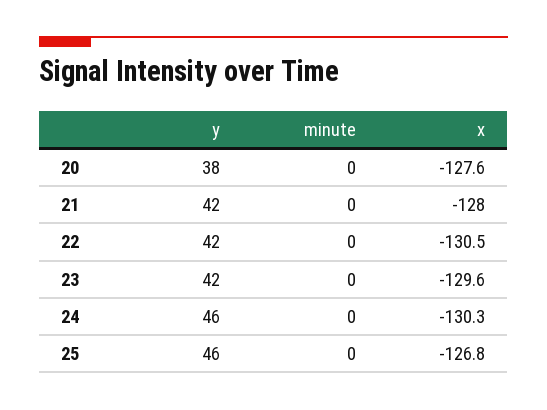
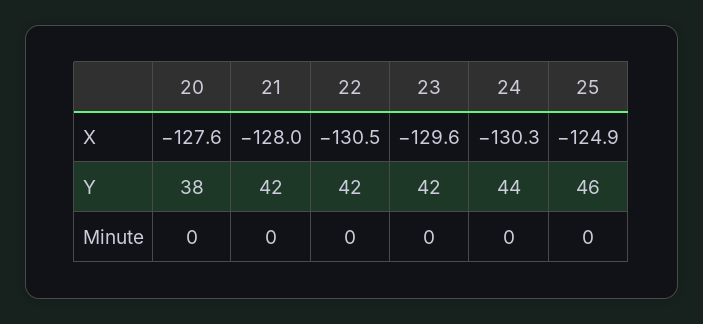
  {
    "y": {
      "20": 38,
      "21": 42,
      "22": 42,
      "23": 42,
-     "24": 46,
+     "24": 44,
      "25": 46
    },
    "minute": {
      "20": 0,
      "21": 0,
      "22": 0,
      "23": 0,
      "24": 0,
      "25": 0
    },
    "x": {
      "20": -127.6,
      "21": -128,
      "22": -130.5,
      "23": -129.6,
      "24": -130.3,
-     "25": -126.8
+     "25": -124.9
    }
  }

